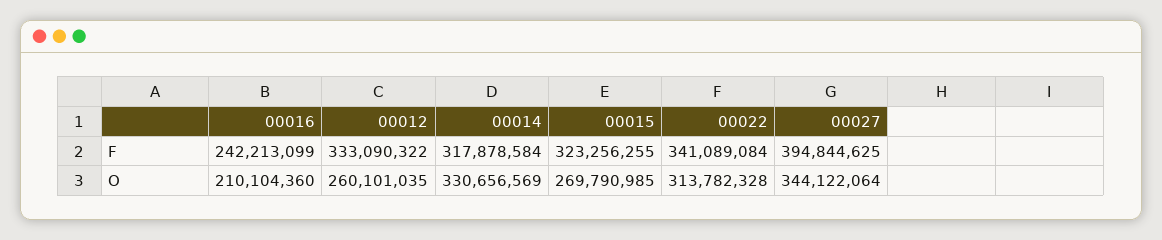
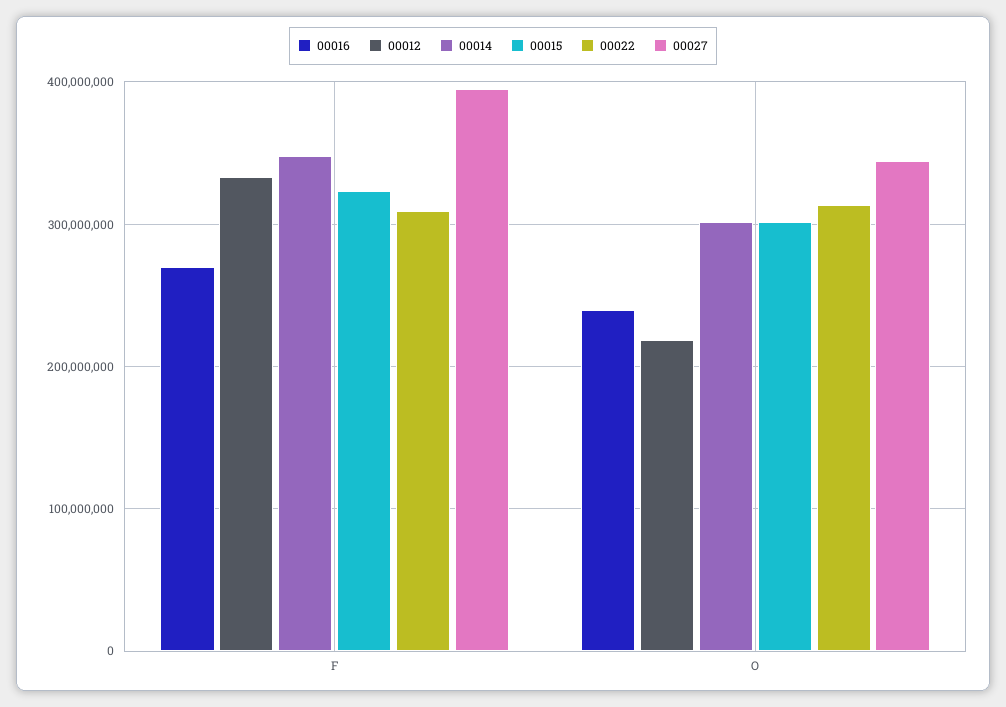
  {
    "00016": {
-     "F": 242213099,
+     "F": 270000000,
-     "O": 210104360
+     "O": 240000000
    },
    "00012": {
      "F": 333090322,
-     "O": 260101035
+     "O": 220000000
    },
    "00014": {
-     "F": 317878584,
+     "F": 350000000,
-     "O": 330656569
+     "O": 300000000
    },
    "00015": {
      "F": 323256255,
-     "O": 269790985
+     "O": 300000000
    },
    "00022": {
-     "F": 341089084,
+     "F": 310000000,
      "O": 313782328
    },
    "00027": {
      "F": 394844625,
      "O": 344122064
    }
  }

